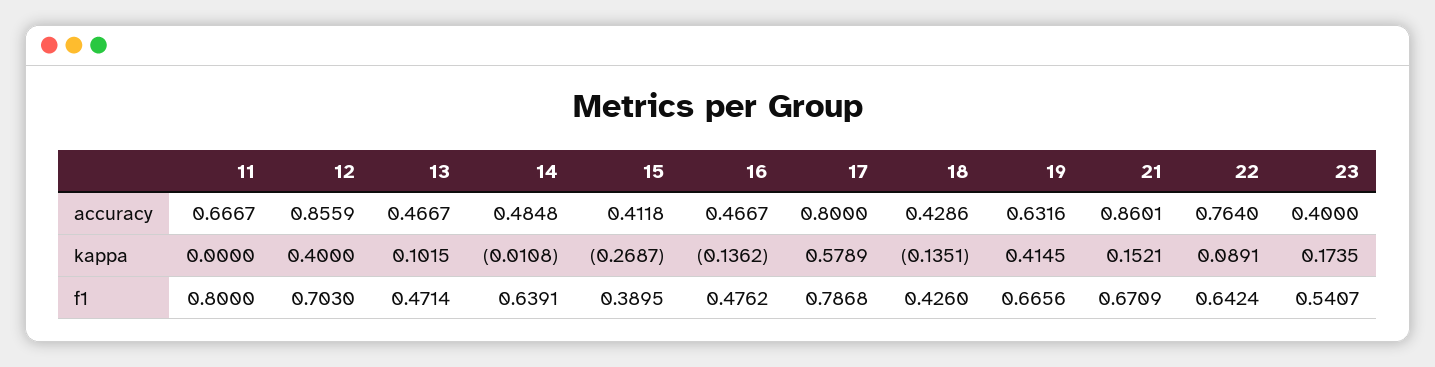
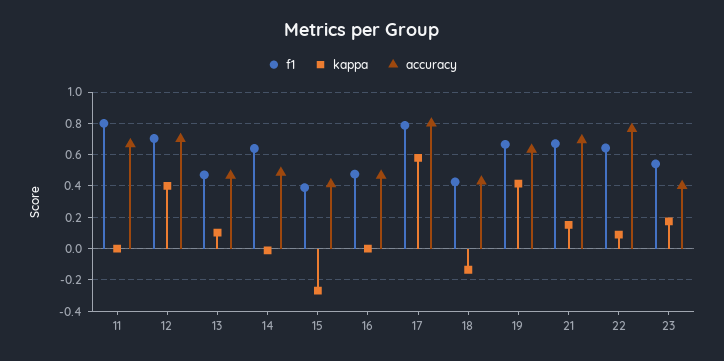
  {
    "accuracy": {
      "11": 0.6667,
-     "12": 0.8559,
+     "12": 0.7,
      "13": 0.4667,
      "14": 0.4848,
      "15": 0.4118,
      "16": 0.4667,
      "17": 0.8,
      "18": 0.4286,
      "19": 0.6316,
-     "21": 0.8601,
+     "21": 0.7,
      "22": 0.764,
      "23": 0.4
    },
    "kappa": {
      "11": 0,
      "12": 0.4,
      "13": 0.1015,
      "14": -0.0108,
      "15": -0.2687,
-     "16": -0.1362,
+     "16": 0,
      "17": 0.5789,
      "18": -0.1351,
      "19": 0.4145,
      "21": 0.1521,
      "22": 0.0891,
      "23": 0.1735
    },
    "f1": {
      "11": 0.8,
      "12": 0.703,
      "13": 0.4714,
      "14": 0.6391,
      "15": 0.3895,
      "16": 0.4762,
      "17": 0.7868,
      "18": 0.426,
      "19": 0.6656,
      "21": 0.6709,
      "22": 0.6424,
      "23": 0.5407
    }
  }

